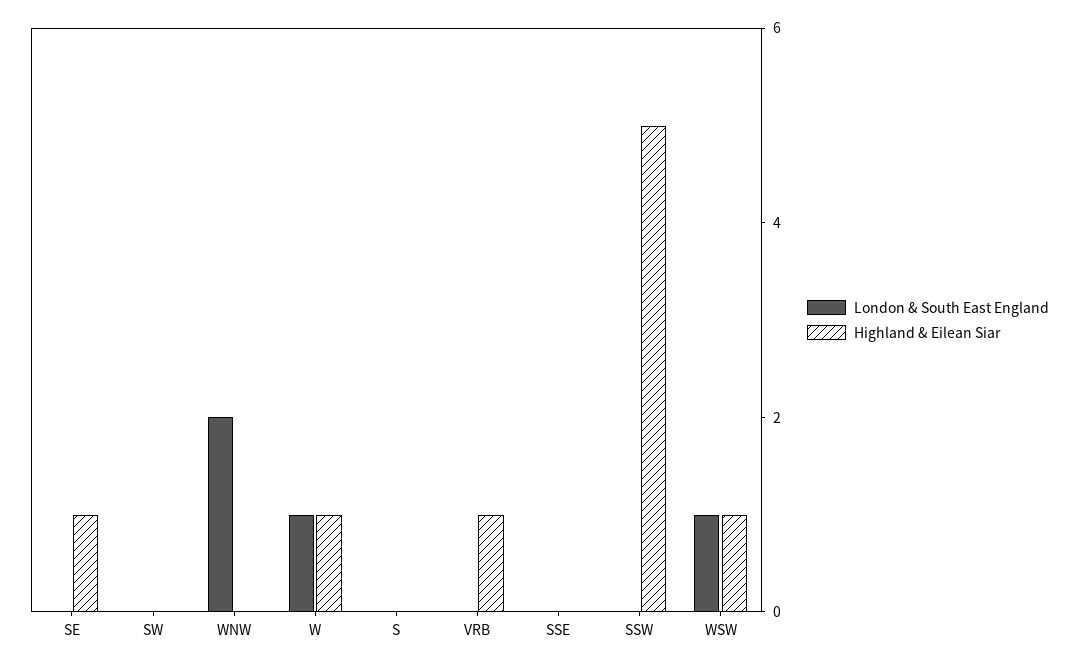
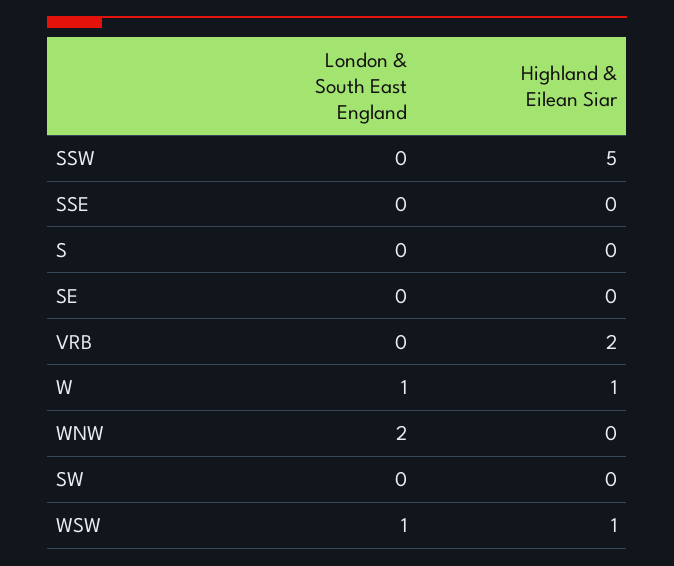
  {
    "London & South East England": {
      "SE": 0,
      "SW": 0,
      "WNW": 2,
      "W": 1,
      "S": 0,
      "VRB": 0,
      "SSE": 0,
      "SSW": 0,
      "WSW": 1
    },
    "Highland & Eilean Siar": {
-     "SE": 1,
+     "SE": 0,
      "SW": 0,
      "WNW": 0,
      "W": 1,
      "S": 0,
-     "VRB": 1,
+     "VRB": 2,
      "SSE": 0,
      "SSW": 5,
      "WSW": 1
    }
  }

